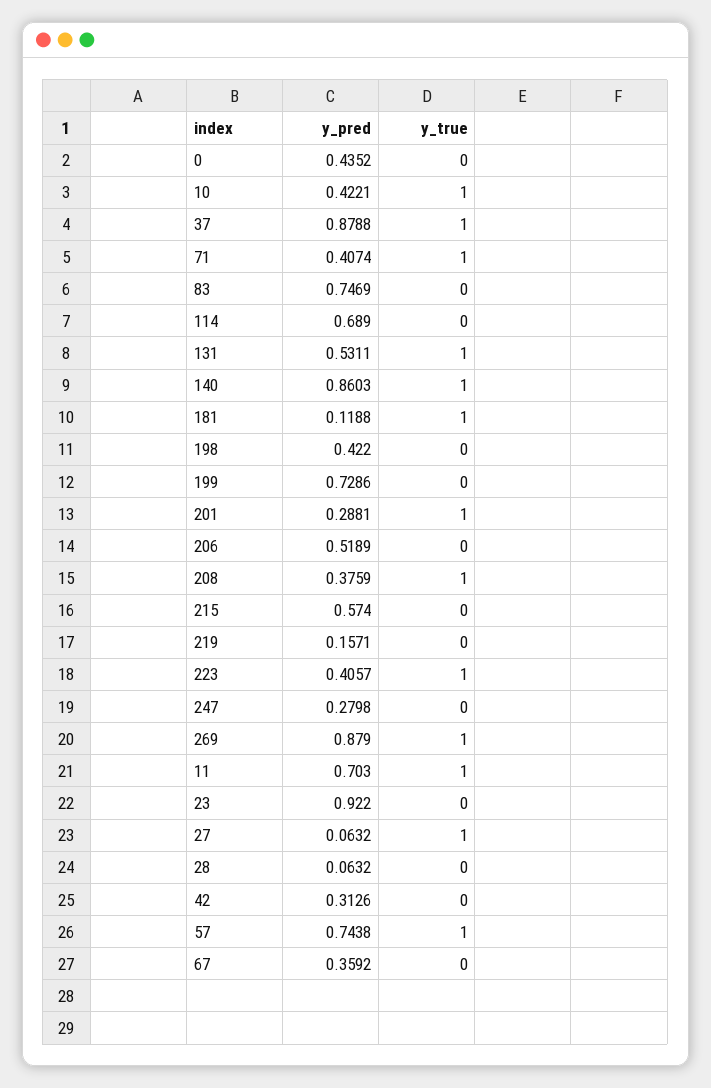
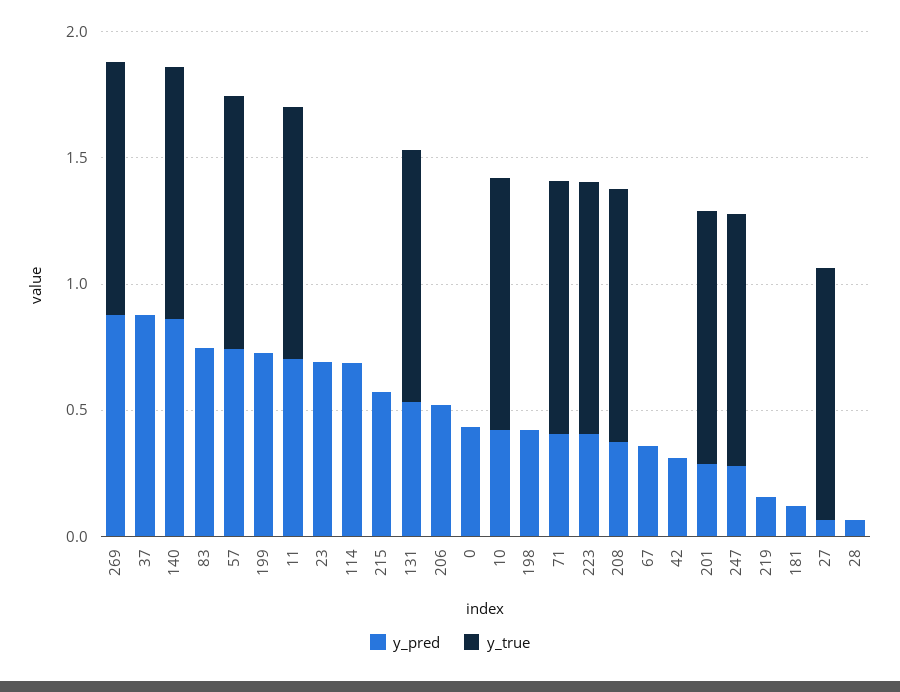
  {
    "y_pred": {
      "0": 0.4352,
      "10": 0.4221,
      "37": 0.8788,
      "71": 0.4074,
      "83": 0.7469,
      "114": 0.689,
      "131": 0.5311,
      "140": 0.8603,
      "181": 0.1188,
      "198": 0.422,
      "199": 0.7286,
      "201": 0.2881,
      "206": 0.5189,
      "208": 0.3759,
      "215": 0.574,
      "219": 0.1571,
      "223": 0.4057,
      "247": 0.2798,
      "269": 0.879,
      "11": 0.703,
-     "23": 0.922,
+     "23": 0.7,
      "27": 0.0632,
      "28": 0.0632,
      "42": 0.3126,
      "57": 0.7438,
      "67": 0.3592
    },
    "y_true": {
      "0": 0,
      "10": 1,
-     "37": 1,
+     "37": 0,
      "71": 1,
      "83": 0,
      "114": 0,
      "131": 1,
      "140": 1,
-     "181": 1,
+     "181": 0,
      "198": 0,
      "199": 0,
      "201": 1,
      "206": 0,
      "208": 1,
      "215": 0,
      "219": 0,
      "223": 1,
-     "247": 0,
+     "247": 1,
      "269": 1,
      "11": 1,
      "23": 0,
      "27": 1,
      "28": 0,
      "42": 0,
      "57": 1,
      "67": 0
    }
  }

